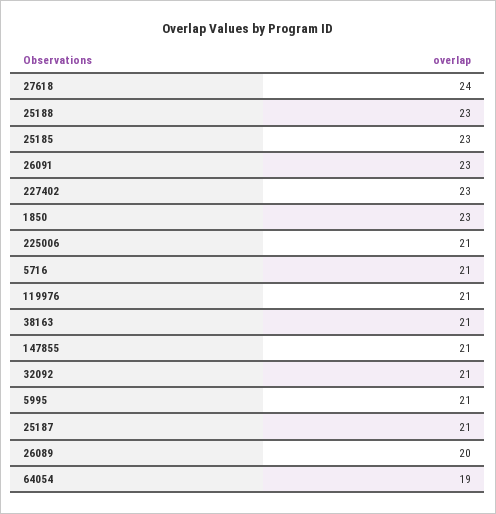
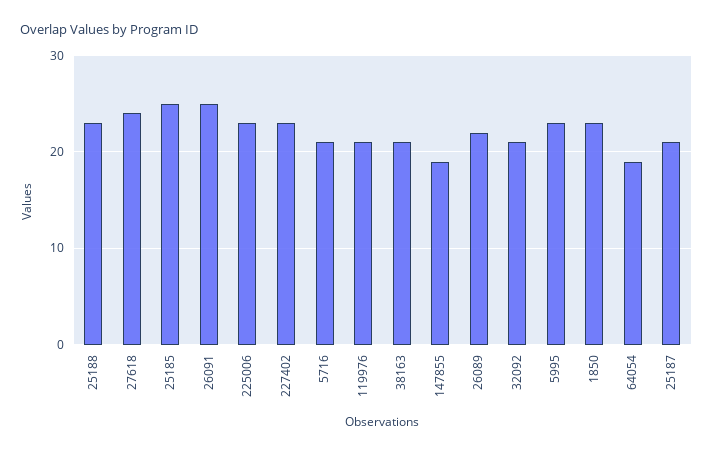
  {
    "27618": 24,
    "25188": 23,
-   "25185": 23,
+   "25185": 25,
-   "26091": 23,
+   "26091": 25,
    "227402": 23,
    "1850": 23,
-   "225006": 21,
+   "225006": 23,
    "5716": 21,
    "119976": 21,
    "38163": 21,
-   "147855": 21,
+   "147855": 19,
    "32092": 21,
-   "5995": 21,
+   "5995": 23,
    "25187": 21,
-   "26089": 20,
+   "26089": 22,
    "64054": 19
  }

